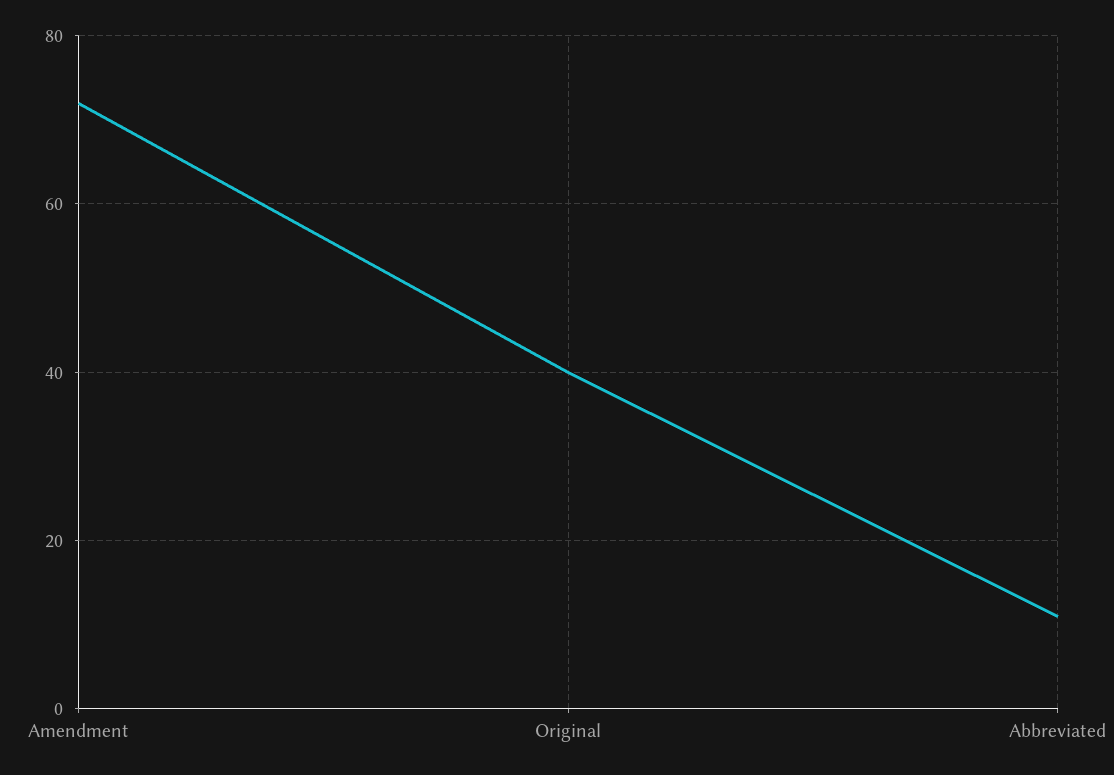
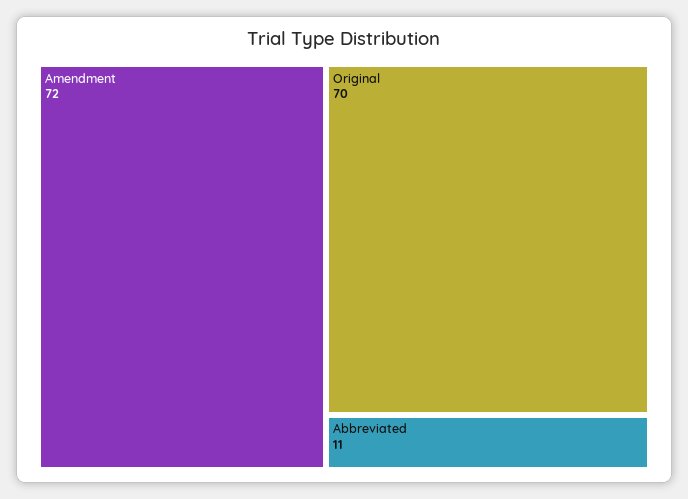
  {
    "Amendment": 72,
-   "Original": 40,
+   "Original": 70,
    "Abbreviated": 11
  }

